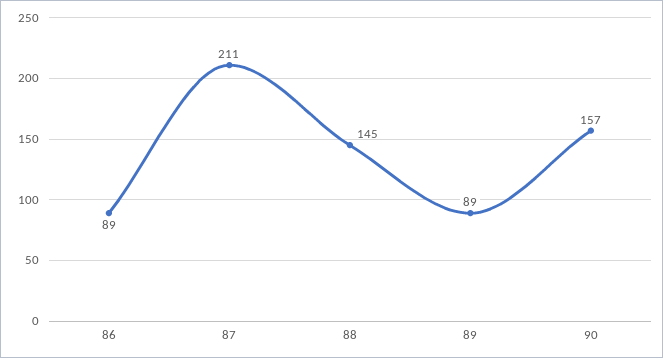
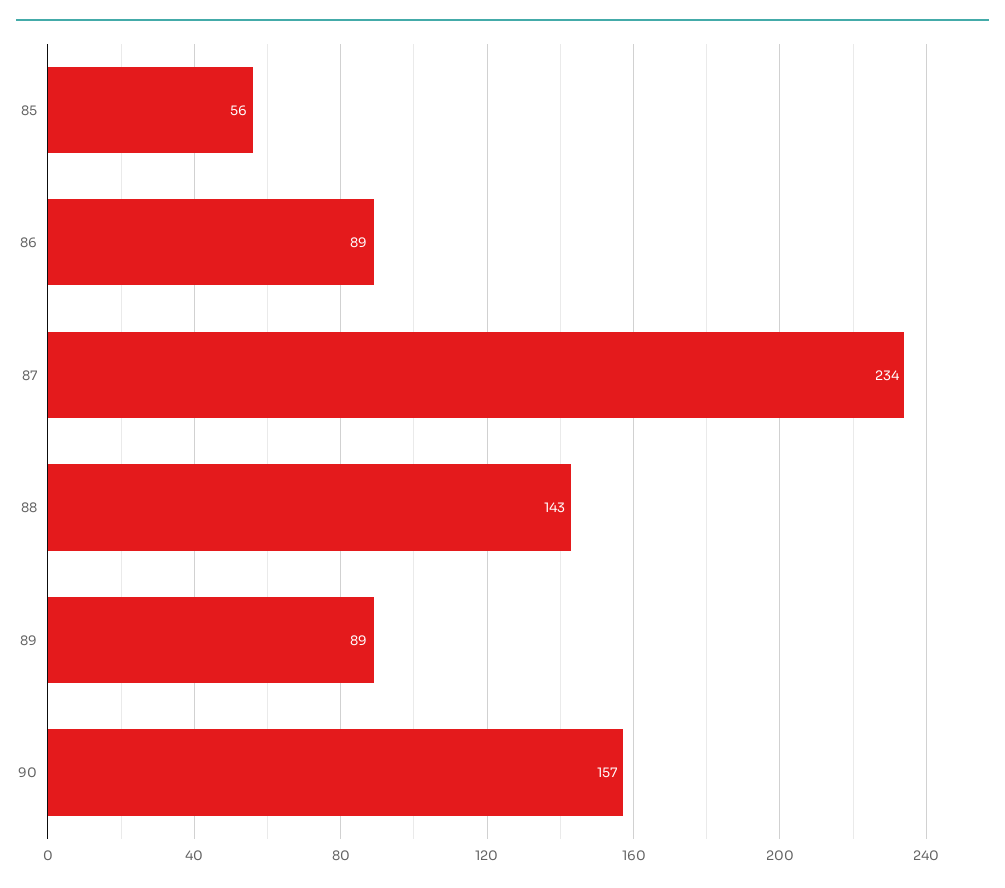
  {
    "86": 89,
-   "87": 211,
+   "87": 234,
-   "88": 145,
+   "88": 143,
    "89": 89,
-   "90": 157
+   "90": 157,
+   "85": 56
  }

